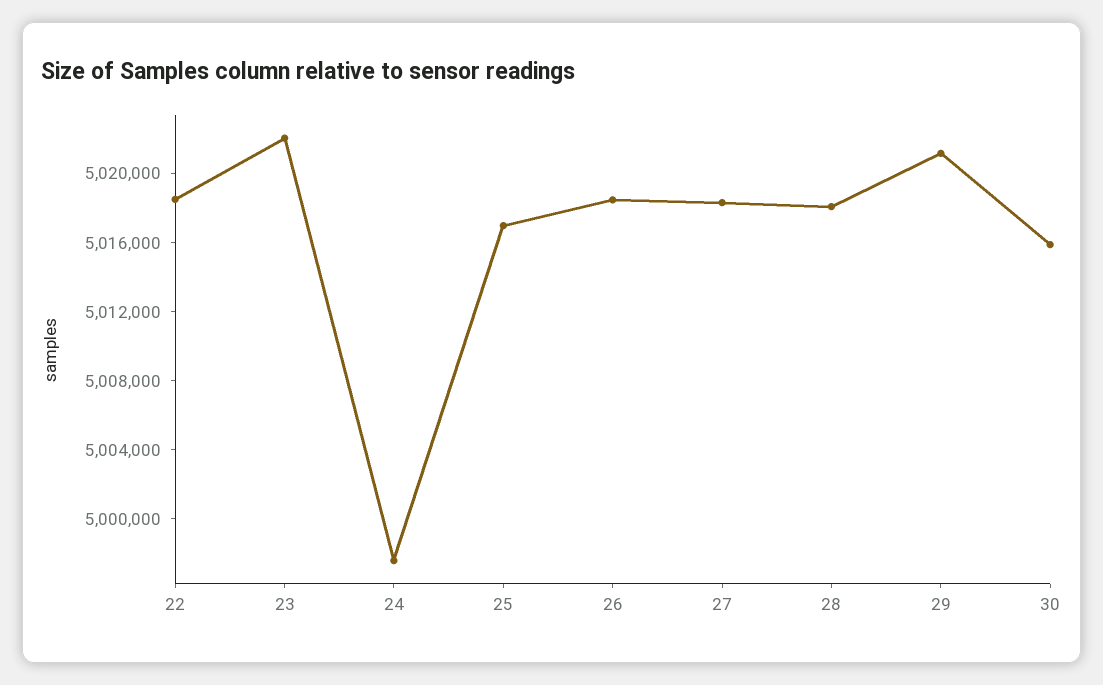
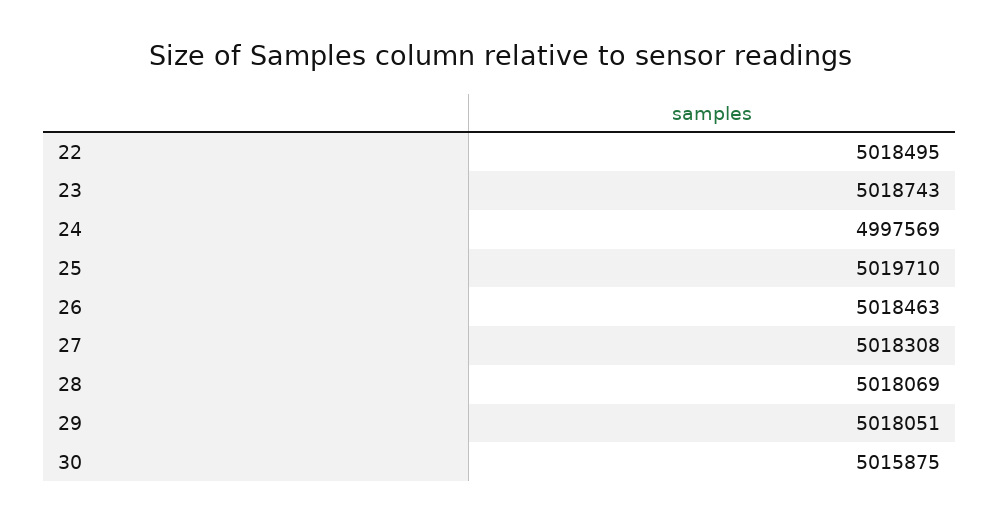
  {
    "22": 5018495,
-   "23": 5022000,
+   "23": 5018743,
    "24": 4997569,
-   "25": 5017000,
+   "25": 5019710,
    "26": 5018463,
    "27": 5018308,
    "28": 5018069,
-   "29": 5021000,
+   "29": 5018051,
    "30": 5015875
  }

